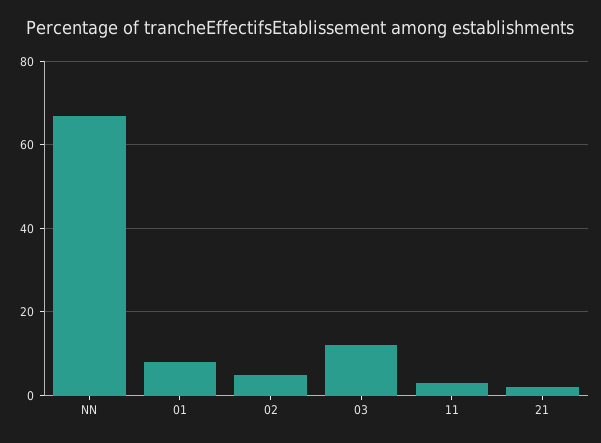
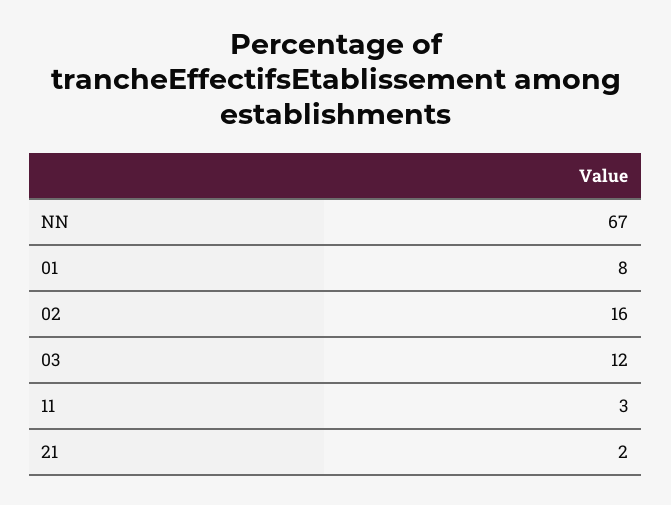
  {
    "NN": 67,
    "01": 8,
-   "02": 5,
+   "02": 16,
    "03": 12,
    "11": 3,
    "21": 2
  }

